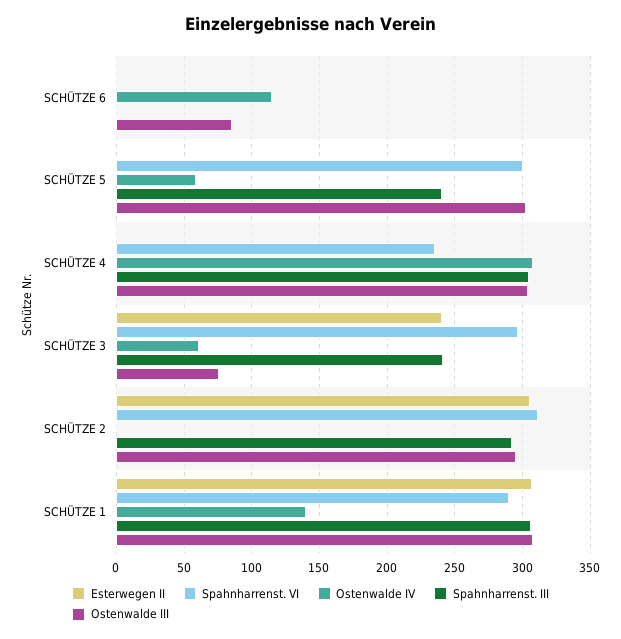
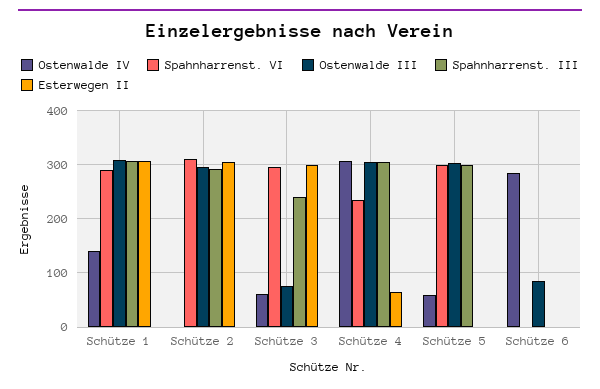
  {
    "Esterwegen II": {
      "SCHÜTZE 6": 0,
      "SCHÜTZE 5": 0,
-     "SCHÜTZE 4": 0,
+     "SCHÜTZE 4": 60,
-     "SCHÜTZE 3": 240,
+     "SCHÜTZE 3": 300,
      "SCHÜTZE 2": 305,
      "SCHÜTZE 1": 305
    },
    "Spahnharrenst. VI": {
      "SCHÜTZE 6": 0,
      "SCHÜTZE 5": 300,
      "SCHÜTZE 4": 235,
      "SCHÜTZE 3": 295,
      "SCHÜTZE 2": 310,
      "SCHÜTZE 1": 290
    },
    "Ostenwalde IV": {
-     "SCHÜTZE 6": 115,
+     "SCHÜTZE 6": 280,
      "SCHÜTZE 5": 60,
      "SCHÜTZE 4": 305,
      "SCHÜTZE 3": 60,
      "SCHÜTZE 2": 0,
      "SCHÜTZE 1": 140
    },
    "Spahnharrenst. III": {
      "SCHÜTZE 6": 0,
-     "SCHÜTZE 5": 240,
+     "SCHÜTZE 5": 300,
      "SCHÜTZE 4": 305,
      "SCHÜTZE 3": 240,
      "SCHÜTZE 2": 290,
      "SCHÜTZE 1": 305
    },
    "Ostenwalde III": {
      "SCHÜTZE 6": 85,
      "SCHÜTZE 5": 305,
      "SCHÜTZE 4": 305,
      "SCHÜTZE 3": 75,
      "SCHÜTZE 2": 295,
      "SCHÜTZE 1": 310
    }
  }

